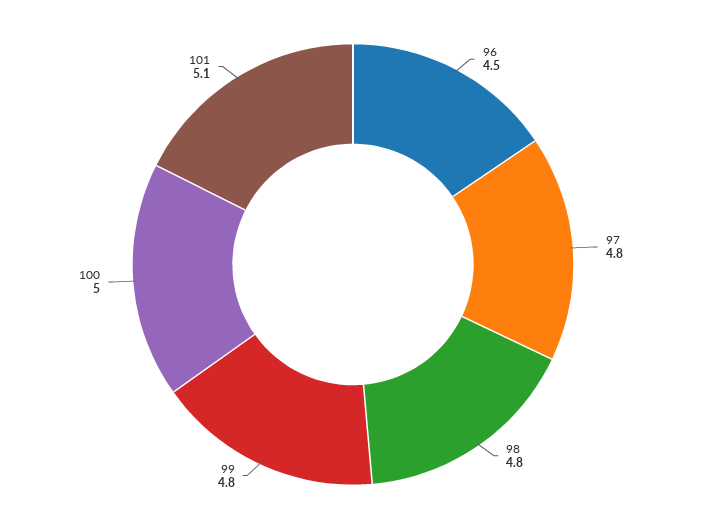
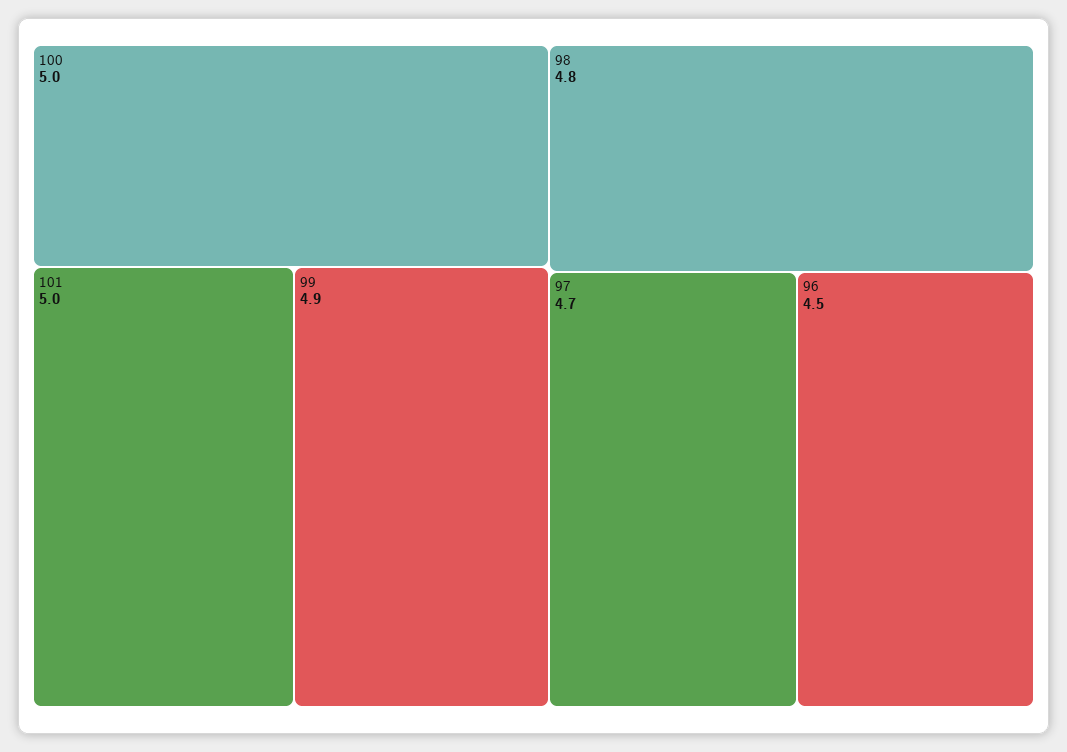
  {
    "96": 4.5,
-   "97": 4.8,
+   "97": 4.7,
    "98": 4.8,
-   "99": 4.8,
+   "99": 4.9,
    "100": 5,
-   "101": 5.1
+   "101": 5
  }

